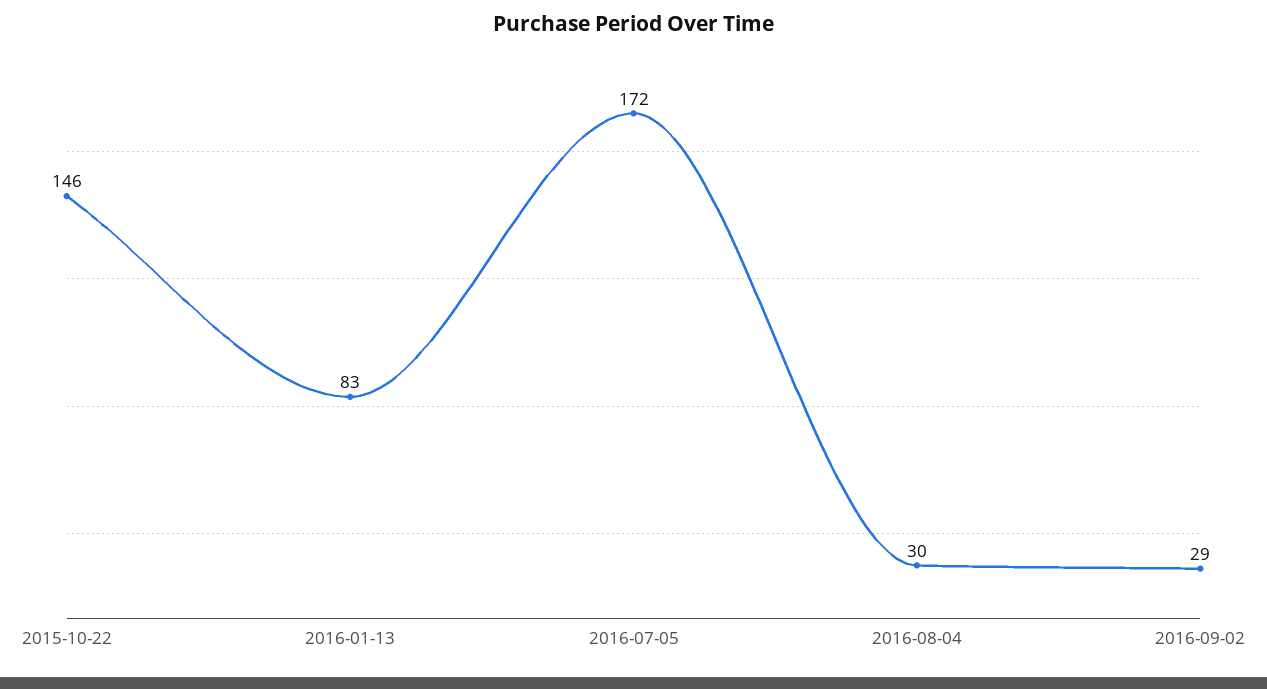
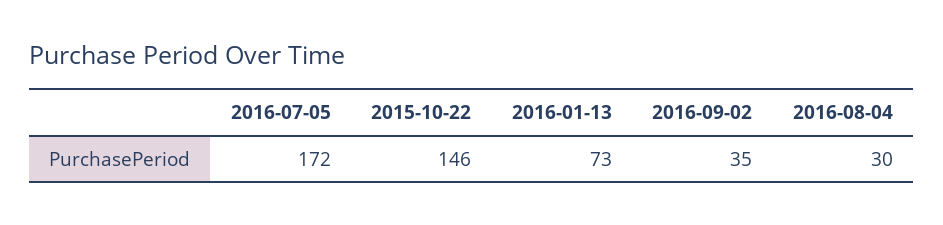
  {
    "2015-10-22": 146,
-   "2016-01-13": 83,
+   "2016-01-13": 73,
    "2016-07-05": 172,
    "2016-08-04": 30,
-   "2016-09-02": 29
+   "2016-09-02": 35
  }

